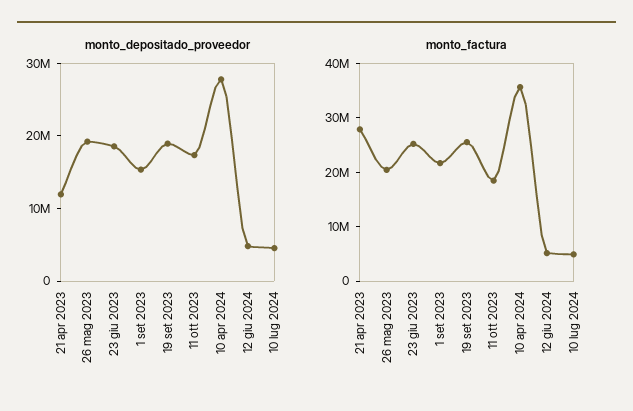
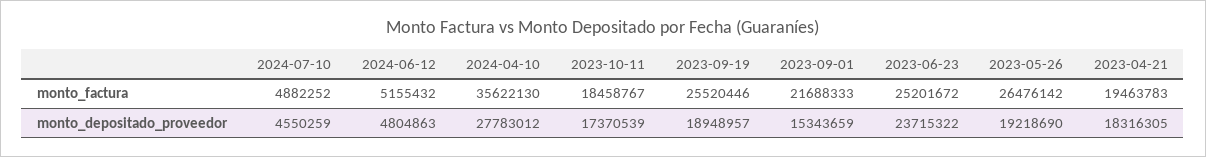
  {
    "monto_depositado_proveedor": {
-     "21 apr 2023": 12000000,
+     "21 apr 2023": 18316305,
      "26 mag 2023": 19218690,
-     "23 giu 2023": 18000000,
+     "23 giu 2023": 23715322,
      "1 set 2023": 15343659,
      "19 set 2023": 18948957,
      "11 ott 2023": 17370539,
      "10 apr 2024": 27783012,
      "12 giu 2024": 4804863,
      "10 lug 2024": 4550259
    },
    "monto_factura": {
-     "21 apr 2023": 28000000,
+     "21 apr 2023": 19463783,
-     "26 mag 2023": 20000000,
+     "26 mag 2023": 26476142,
      "23 giu 2023": 25201672,
      "1 set 2023": 21688333,
      "19 set 2023": 25520446,
      "11 ott 2023": 18458767,
      "10 apr 2024": 35622130,
      "12 giu 2024": 5155432,
      "10 lug 2024": 4882252
    }
  }

